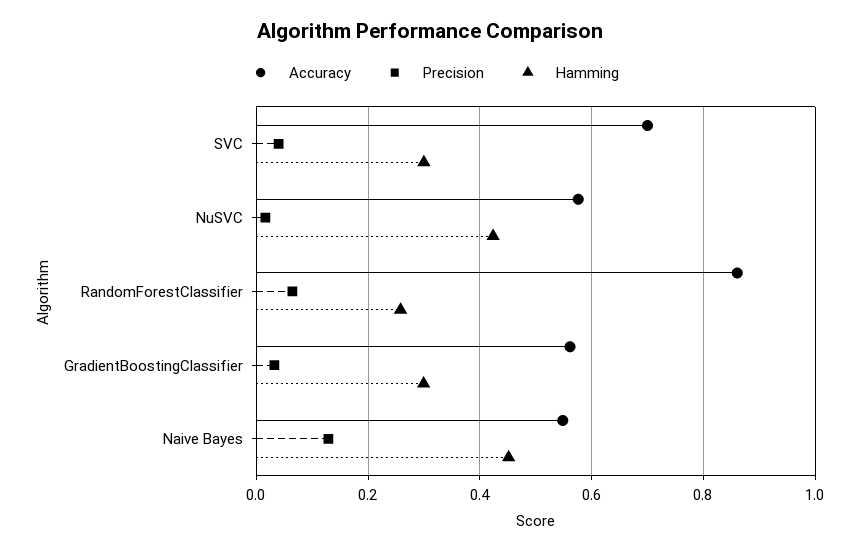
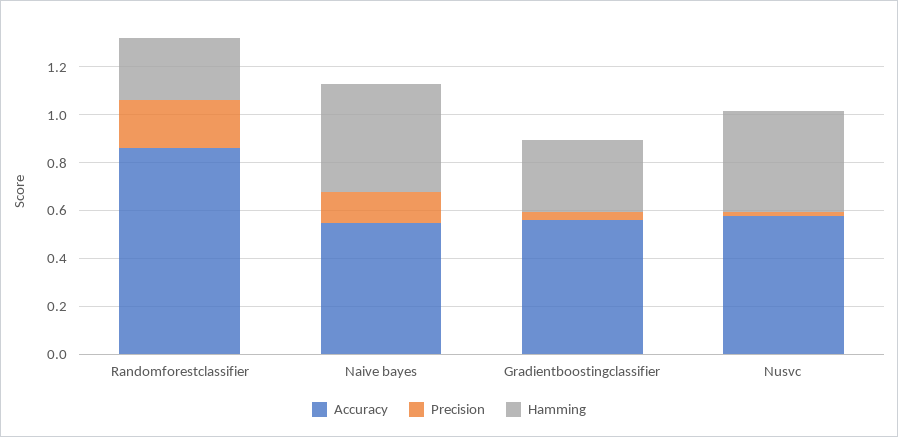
  {
    "Accuracy": {
-     "SVC": 0.7,
      "NuSVC": 0.58,
      "RandomForestClassifier": 0.86,
      "GradientBoostingClassifier": 0.56,
      "Naive Bayes": 0.54
    },
    "Precision": {
-     "SVC": 0.04,
      "NuSVC": 0.02,
-     "RandomForestClassifier": 0.06,
+     "RandomForestClassifier": 0.2,
      "GradientBoostingClassifier": 0.04,
      "Naive Bayes": 0.12
    },
    "Hamming": {
-     "SVC": 0.3,
      "NuSVC": 0.42,
      "RandomForestClassifier": 0.26,
      "GradientBoostingClassifier": 0.3,
      "Naive Bayes": 0.46
    }
  }

